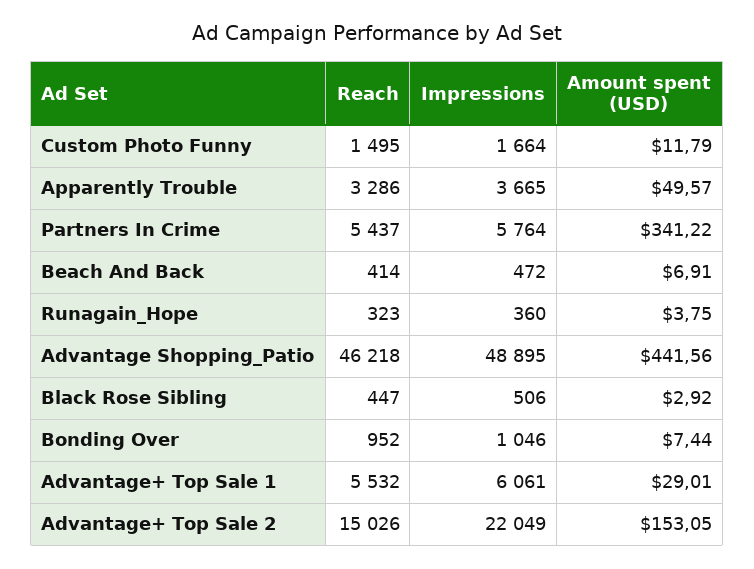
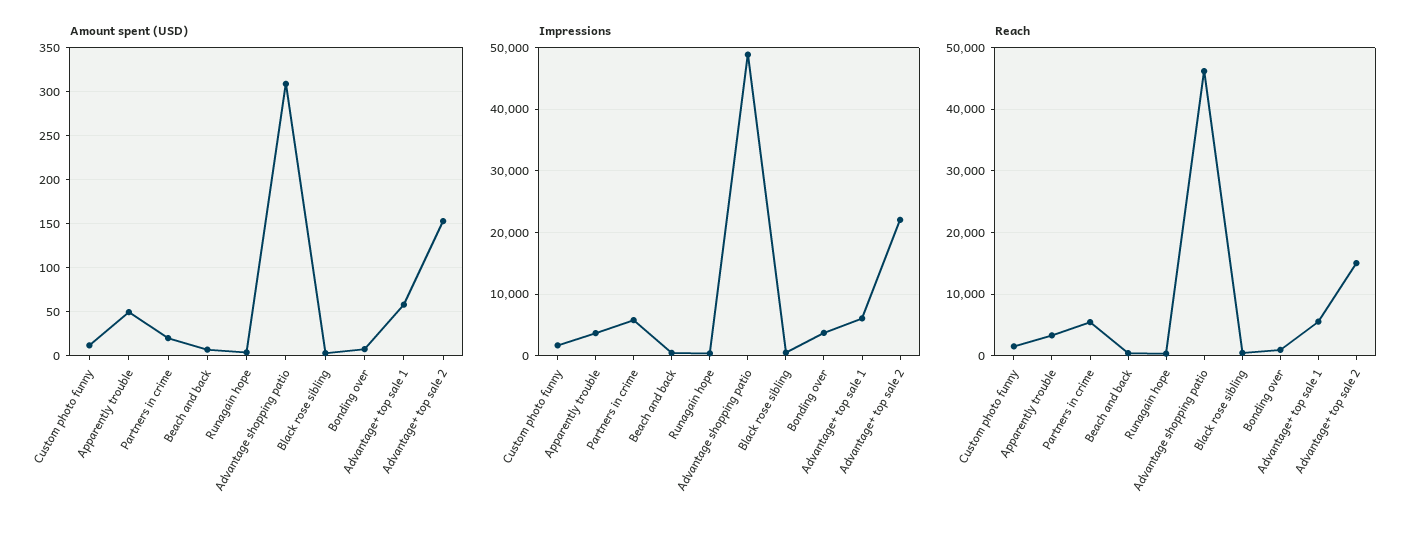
  {
    "Reach": {
      "Custom Photo Funny": 1495,
      "Apparently Trouble": 3286,
      "Partners In Crime": 5437,
      "Beach And Back": 414,
      "Runagain_Hope": 323,
      "Advantage Shopping_Patio": 46218,
      "Black Rose Sibling": 447,
      "Bonding Over": 952,
      "Advantage+ Top Sale 1": 5532,
      "Advantage+ Top Sale 2": 15026
    },
    "Impressions": {
      "Custom Photo Funny": 1664,
      "Apparently Trouble": 3665,
      "Partners In Crime": 5764,
      "Beach And Back": 472,
      "Runagain_Hope": 360,
      "Advantage Shopping_Patio": 48895,
      "Black Rose Sibling": 506,
-     "Bonding Over": 1046,
+     "Bonding Over": 4000,
      "Advantage+ Top Sale 1": 6061,
      "Advantage+ Top Sale 2": 22049
    },
    "Amount spent (USD)": {
      "Custom Photo Funny": 11.79,
      "Apparently Trouble": 49.57,
-     "Partners In Crime": 341.22,
+     "Partners In Crime": 20,
      "Beach And Back": 6.91,
      "Runagain_Hope": 3.75,
-     "Advantage Shopping_Patio": 441.56,
+     "Advantage Shopping_Patio": 310,
      "Black Rose Sibling": 2.92,
      "Bonding Over": 7.44,
-     "Advantage+ Top Sale 1": 29.01,
+     "Advantage+ Top Sale 1": 60,
      "Advantage+ Top Sale 2": 153.05
    }
  }

